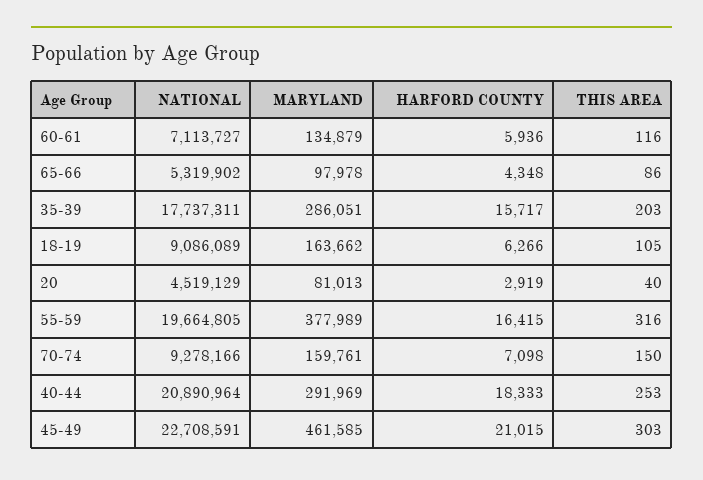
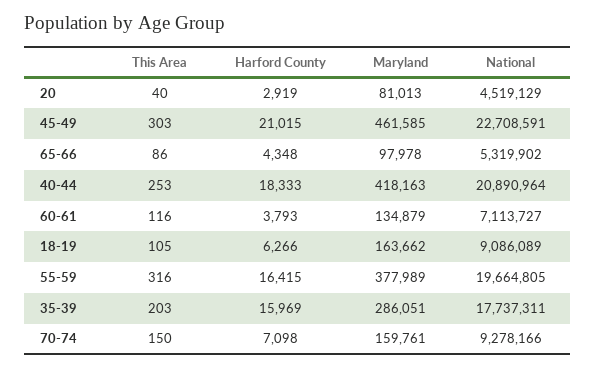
  {
    "NATIONAL": {
      "60-61": 7113727,
      "65-66": 5319902,
      "35-39": 17737311,
      "18-19": 9086089,
      "20": 4519129,
      "55-59": 19664805,
      "70-74": 9278166,
      "40-44": 20890964,
      "45-49": 22708591
    },
    "MARYLAND": {
      "60-61": 134879,
      "65-66": 97978,
      "35-39": 286051,
      "18-19": 163662,
      "20": 81013,
      "55-59": 377989,
      "70-74": 159761,
-     "40-44": 291969,
+     "40-44": 418163,
      "45-49": 461585
    },
    "HARFORD COUNTY": {
-     "60-61": 5936,
+     "60-61": 3793,
      "65-66": 4348,
-     "35-39": 15717,
+     "35-39": 15969,
      "18-19": 6266,
      "20": 2919,
      "55-59": 16415,
      "70-74": 7098,
      "40-44": 18333,
      "45-49": 21015
    },
    "THIS AREA": {
      "60-61": 116,
      "65-66": 86,
      "35-39": 203,
      "18-19": 105,
      "20": 40,
      "55-59": 316,
      "70-74": 150,
      "40-44": 253,
      "45-49": 303
    }
  }

